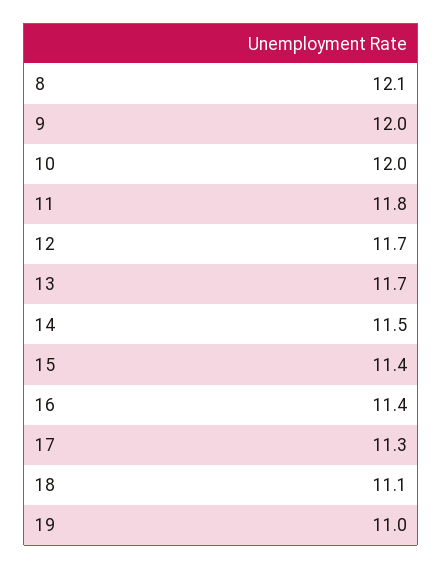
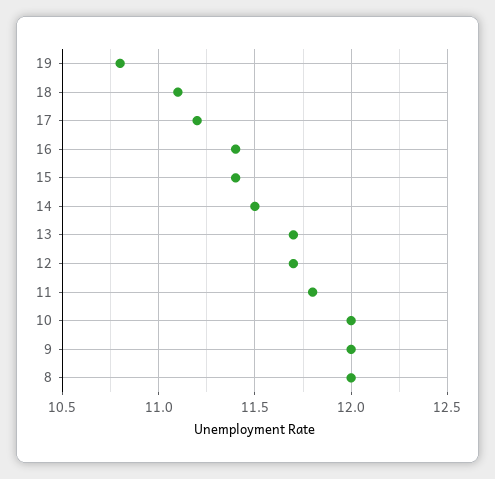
  {
-   "8": 12.1,
+   "8": 12,
    "9": 12,
    "10": 12,
    "11": 11.8,
    "12": 11.7,
    "13": 11.7,
    "14": 11.5,
    "15": 11.4,
    "16": 11.4,
-   "17": 11.3,
+   "17": 11.2,
    "18": 11.1,
-   "19": 11
+   "19": 10.8
  }

